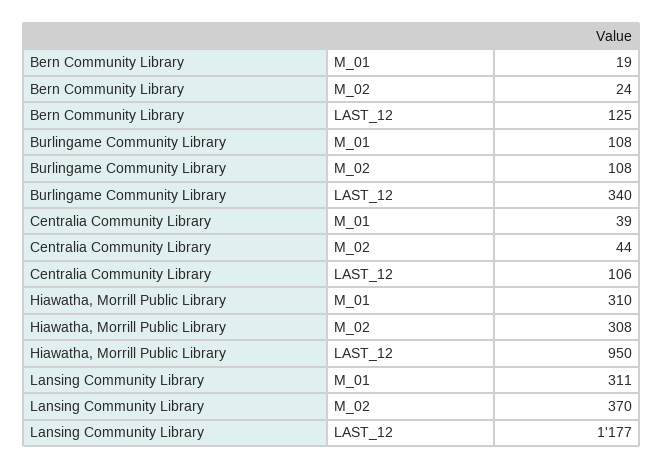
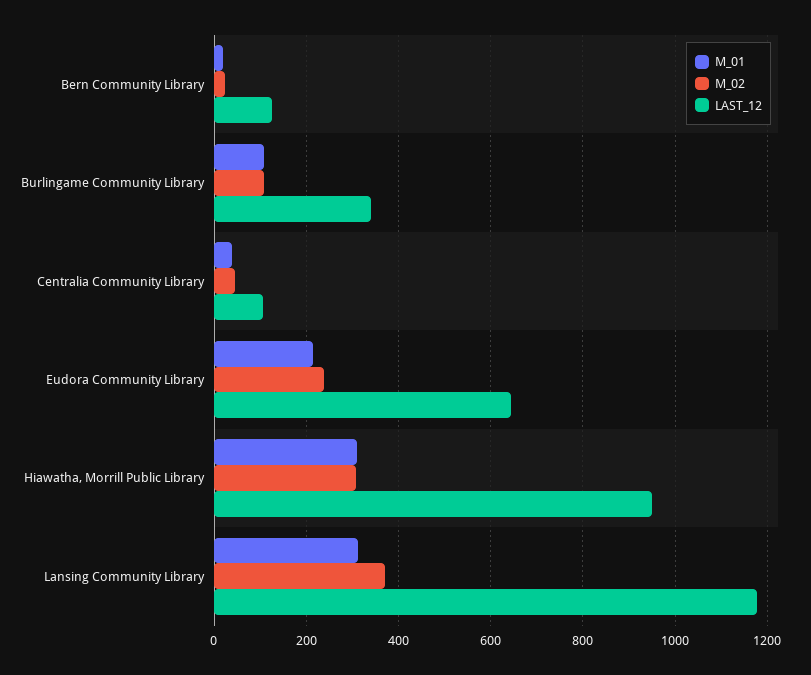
  {
    "M_01": {
      "Bern Community Library": 19,
      "Burlingame Community Library": 108,
      "Centralia Community Library": 39,
      "Hiawatha, Morrill Public Library": 310,
-     "Lansing Community Library": 311
+     "Lansing Community Library": 311,
+     "Eudora Community Library": 220
    },
    "M_02": {
      "Bern Community Library": 24,
      "Burlingame Community Library": 108,
      "Centralia Community Library": 44,
      "Hiawatha, Morrill Public Library": 308,
-     "Lansing Community Library": 370
+     "Lansing Community Library": 370,
+     "Eudora Community Library": 240
    },
    "LAST_12": {
      "Bern Community Library": 125,
      "Burlingame Community Library": 340,
      "Centralia Community Library": 106,
      "Hiawatha, Morrill Public Library": 950,
-     "Lansing Community Library": 1177
+     "Lansing Community Library": 1177,
+     "Eudora Community Library": 640
    }
  }

